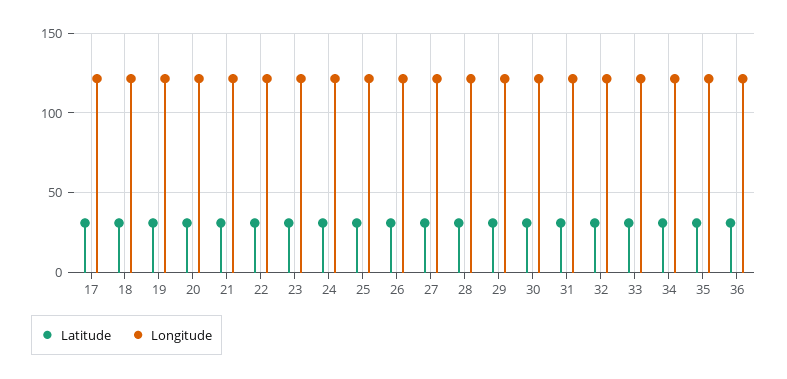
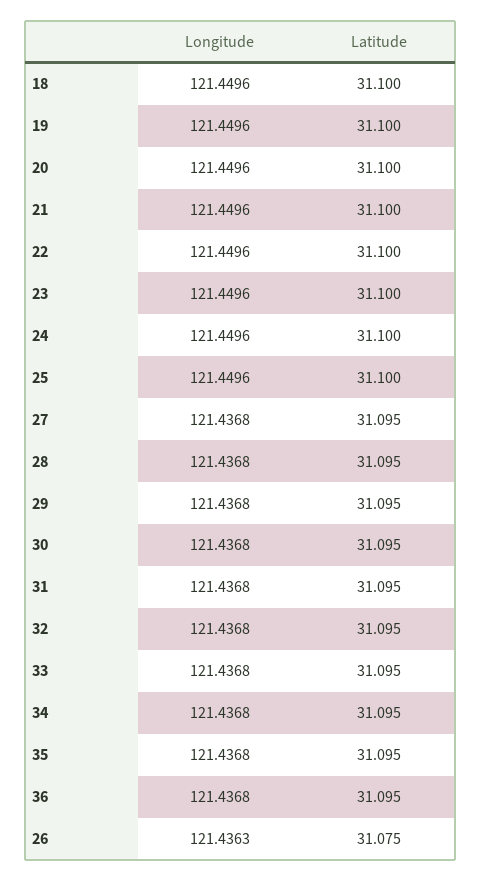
  {
    "Latitude": {
-     "17": 30,
      "18": 31.1,
      "19": 31.1,
      "20": 31.1,
      "21": 31.1,
      "22": 31.1,
      "23": 31.1,
      "24": 31.1,
      "25": 31.1,
      "26": 31.075,
      "27": 31.095,
      "28": 31.095,
      "29": 31.095,
      "30": 31.095,
      "31": 31.095,
      "32": 31.095,
      "33": 31.095,
      "34": 31.095,
      "35": 31.095,
      "36": 31.095
    },
    "Longitude": {
-     "17": 120,
      "18": 121.4496,
      "19": 121.4496,
      "20": 121.4496,
      "21": 121.4496,
      "22": 121.4496,
      "23": 121.4496,
      "24": 121.4496,
      "25": 121.4496,
      "26": 121.4363,
      "27": 121.4368,
      "28": 121.4368,
      "29": 121.4368,
      "30": 121.4368,
      "31": 121.4368,
      "32": 121.4368,
      "33": 121.4368,
      "34": 121.4368,
      "35": 121.4368,
      "36": 121.4368
    }
  }

